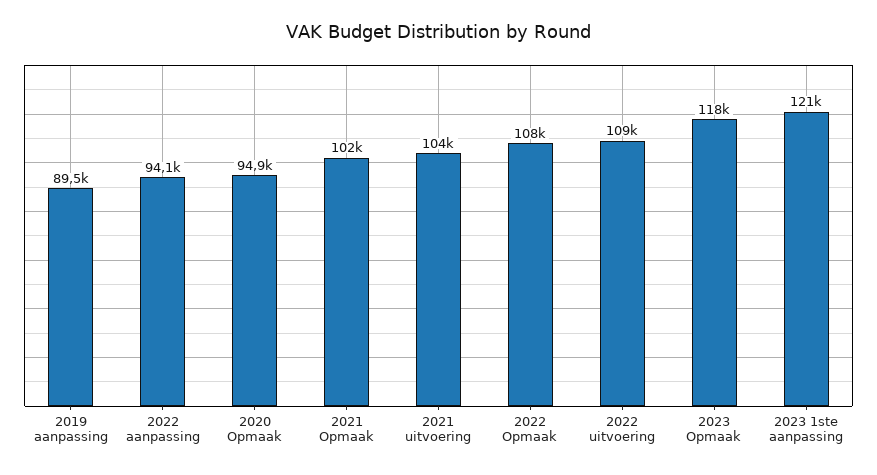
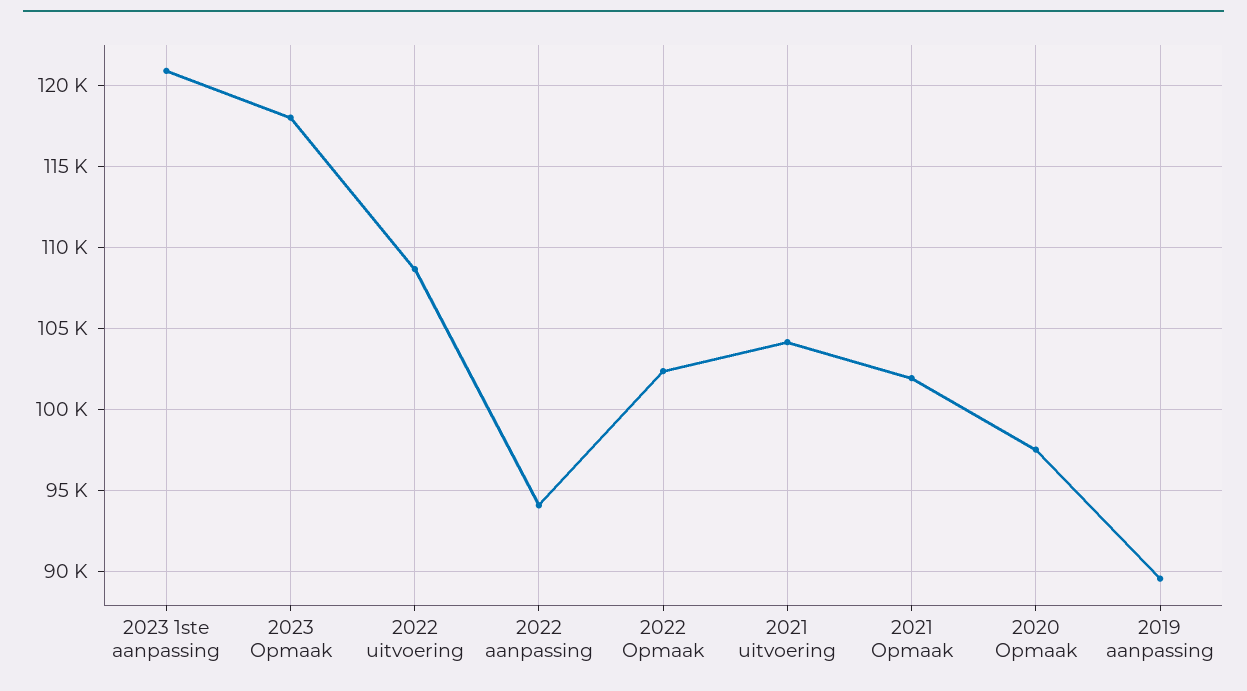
  {
    "2019 aanpassing": 89500,
    "2022 aanpassing": 94100,
-   "2020 Opmaak": 94900,
+   "2020 Opmaak": 97500,
    "2021 Opmaak": 102000,
    "2021 uitvoering": 104000,
-   "2022 Opmaak": 108000,
+   "2022 Opmaak": 102500,
    "2022 uitvoering": 109000,
    "2023 Opmaak": 118000,
    "2023 1ste aanpassing": 121000
  }

